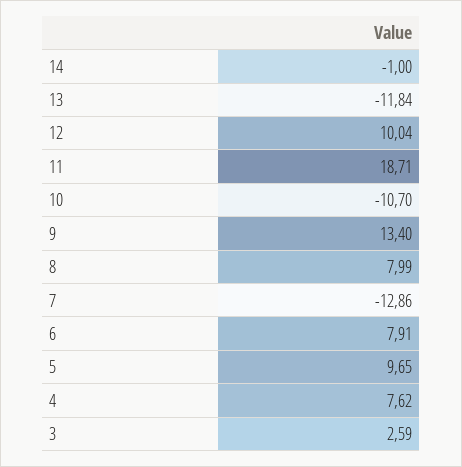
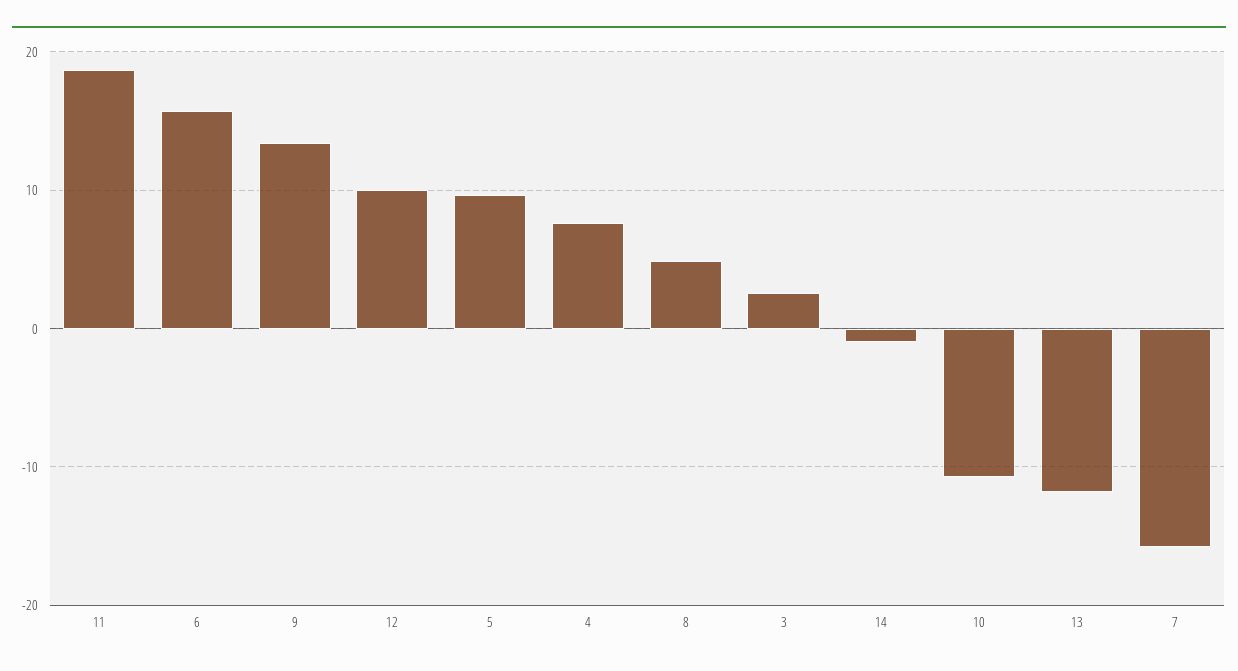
  {
    "14": -1,
    "13": -11.84,
    "12": 10.04,
    "11": 18.71,
    "10": -10.7,
    "9": 13.4,
-   "8": 7.99,
+   "8": 5,
-   "7": -12.86,
+   "7": -16,
-   "6": 7.91,
+   "6": 16,
    "5": 9.65,
    "4": 7.62,
    "3": 2.59
  }

